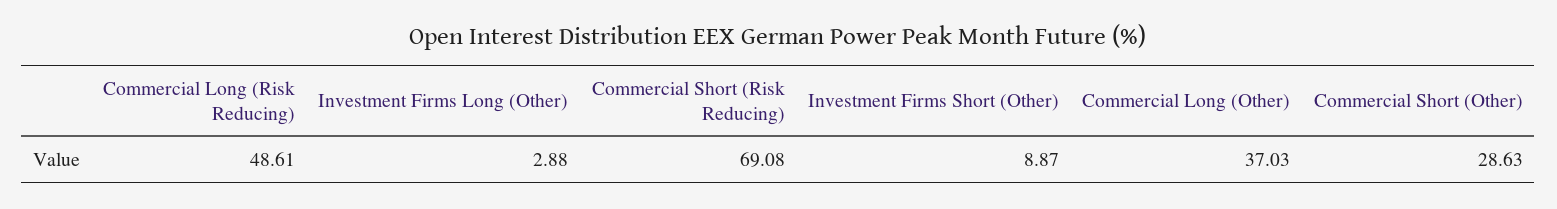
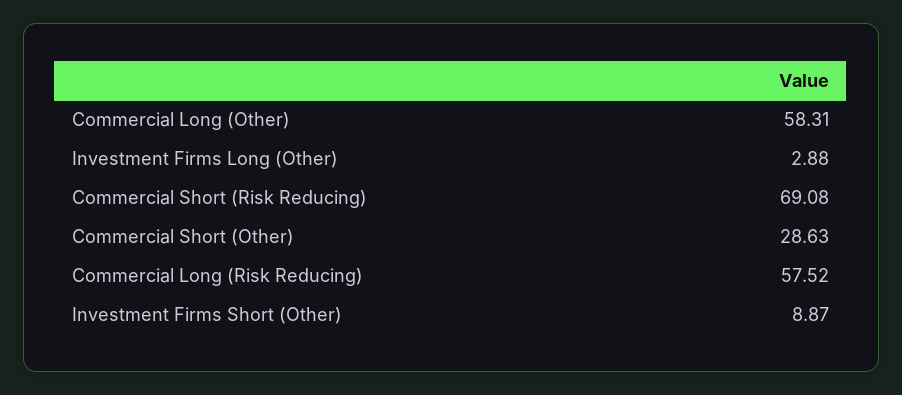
  {
-   "Commercial Long (Risk Reducing)": 48.61,
+   "Commercial Long (Risk Reducing)": 57.52,
    "Investment Firms Long (Other)": 2.88,
    "Commercial Short (Risk Reducing)": 69.08,
    "Investment Firms Short (Other)": 8.87,
-   "Commercial Long (Other)": 37.03,
+   "Commercial Long (Other)": 58.31,
    "Commercial Short (Other)": 28.63
  }

